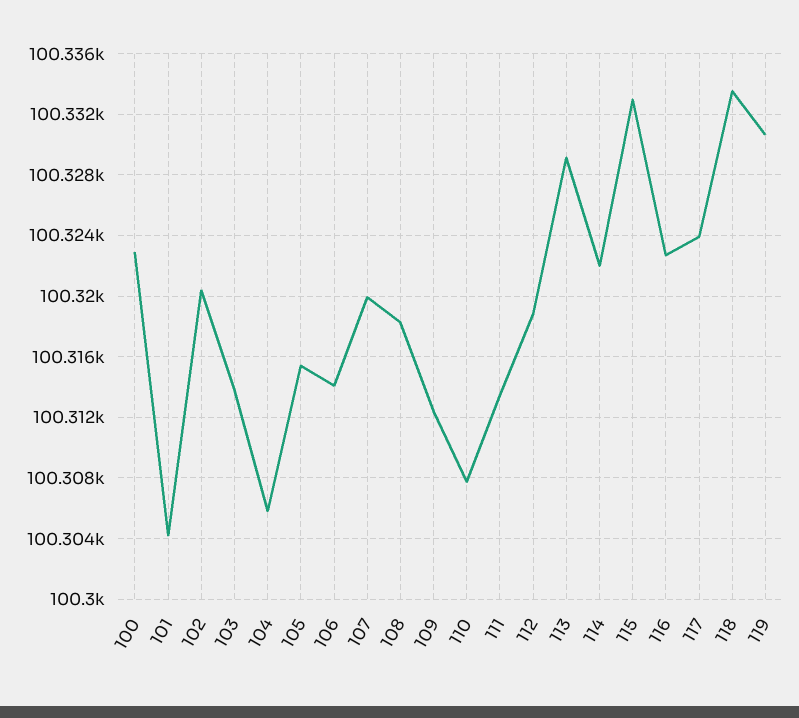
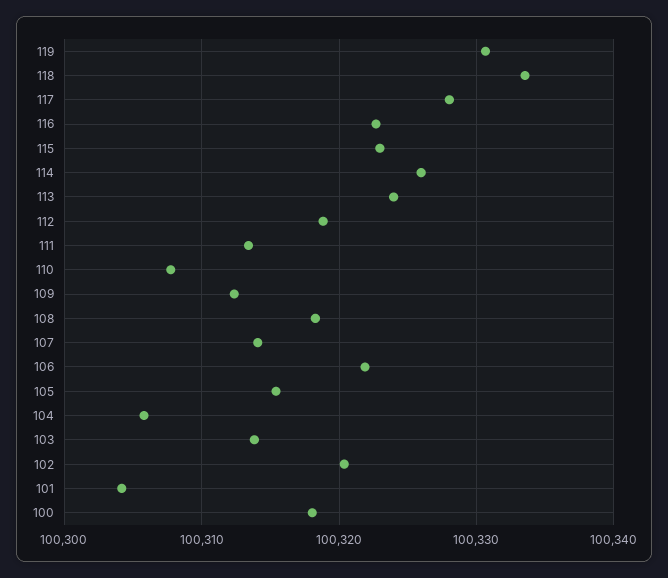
  {
-   "100": 100323,
+   "100": 100318,
    "101": 100304,
    "102": 100320.5,
    "103": 100314,
    "104": 100306,
    "105": 100315.5,
-   "106": 100314,
+   "106": 100322,
-   "107": 100320,
+   "107": 100314,
    "108": 100318.5,
    "109": 100312.5,
    "110": 100308,
    "111": 100313.5,
    "112": 100319,
-   "113": 100329,
+   "113": 100324,
-   "114": 100322,
+   "114": 100326,
-   "115": 100333,
+   "115": 100323,
    "116": 100322.5,
-   "117": 100324,
+   "117": 100328,
    "118": 100333.5,
    "119": 100330.5
  }

